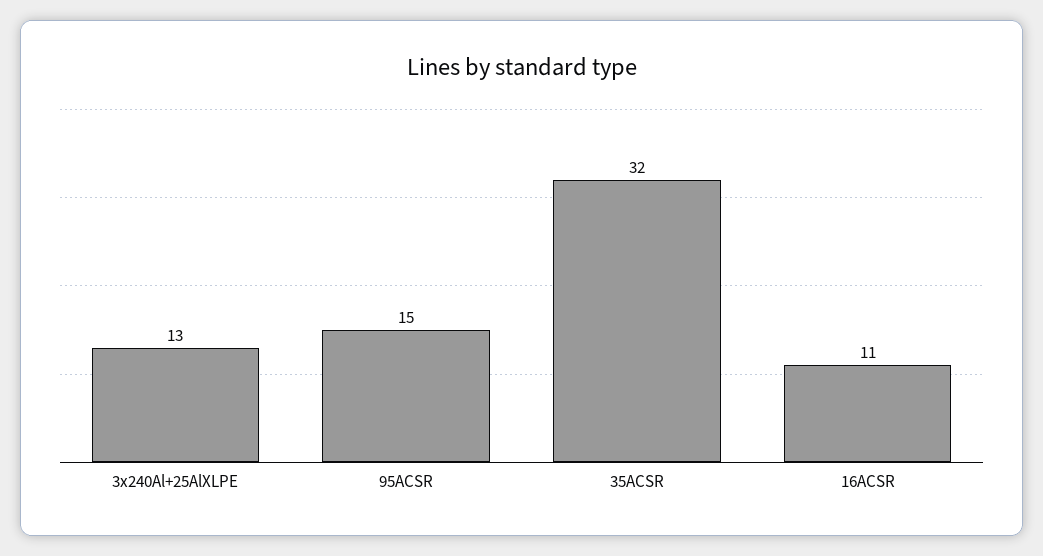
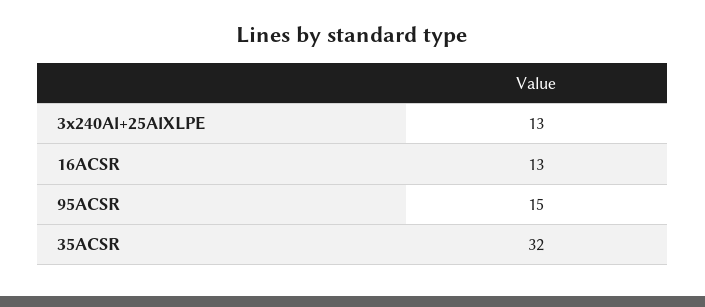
  {
    "3x240Al+25AlXLPE": 13,
    "95ACSR": 15,
    "35ACSR": 32,
-   "16ACSR": 11
+   "16ACSR": 13
  }

